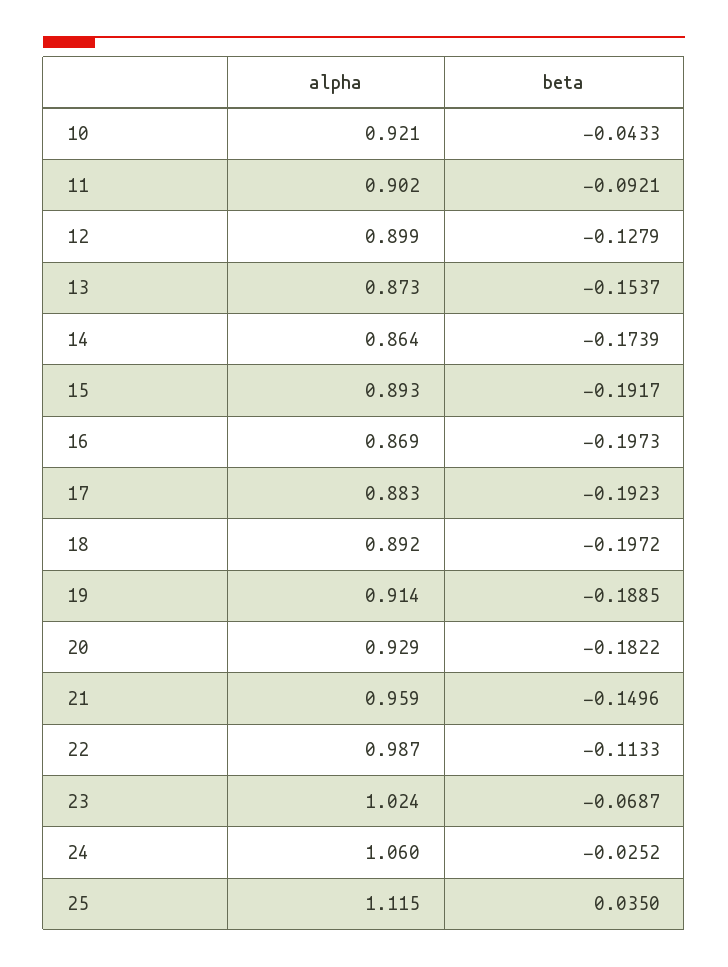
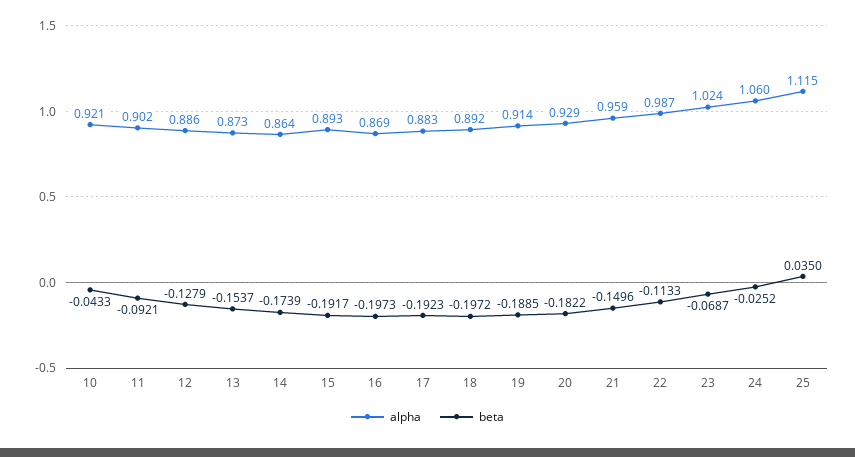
  {
    "alpha": {
      "10": 0.921,
      "11": 0.902,
-     "12": 0.899,
+     "12": 0.886,
      "13": 0.873,
      "14": 0.864,
      "15": 0.893,
      "16": 0.869,
      "17": 0.883,
      "18": 0.892,
      "19": 0.914,
      "20": 0.929,
      "21": 0.959,
      "22": 0.987,
      "23": 1.024,
      "24": 1.06,
      "25": 1.115
    },
    "beta": {
      "10": -0.0433,
      "11": -0.0921,
      "12": -0.1279,
      "13": -0.1537,
      "14": -0.1739,
      "15": -0.1917,
      "16": -0.1973,
      "17": -0.1923,
      "18": -0.1972,
      "19": -0.1885,
      "20": -0.1822,
      "21": -0.1496,
      "22": -0.1133,
      "23": -0.0687,
      "24": -0.0252,
      "25": 0.035
    }
  }

